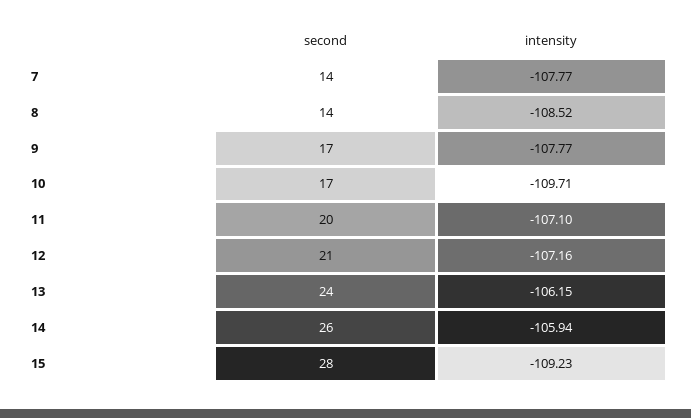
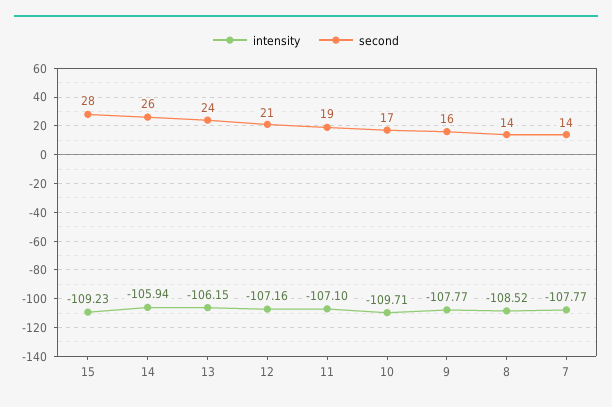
  {
    "second": {
      "7": 14,
      "8": 14,
-     "9": 17,
+     "9": 16,
      "10": 17,
-     "11": 20,
+     "11": 19,
      "12": 21,
      "13": 24,
      "14": 26,
      "15": 28
    },
    "intensity": {
      "7": -107.77,
      "8": -108.52,
      "9": -107.77,
      "10": -109.71,
      "11": -107.1,
      "12": -107.16,
      "13": -106.15,
      "14": -105.94,
      "15": -109.23
    }
  }

